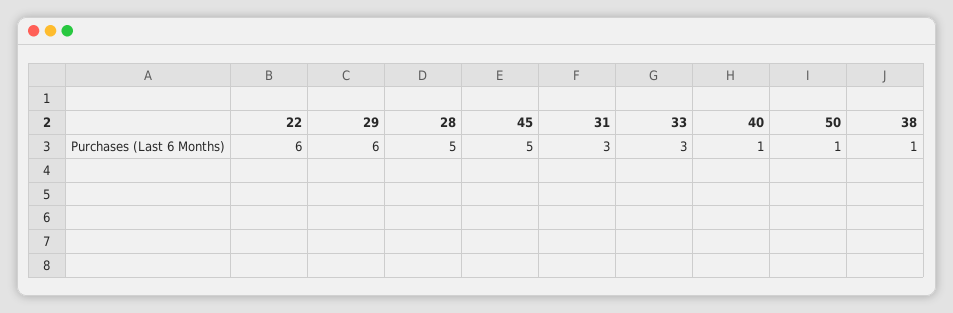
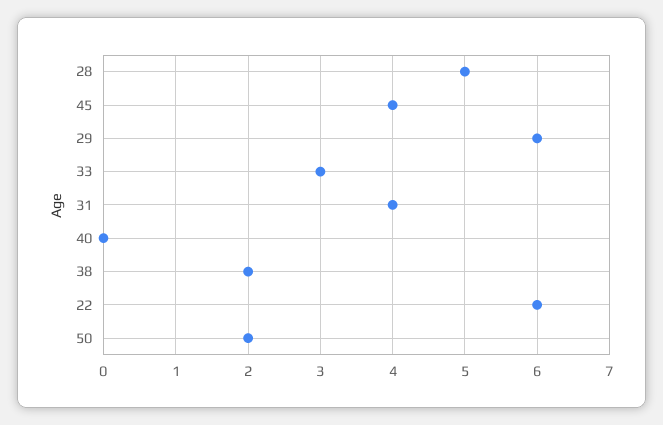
  {
    "22": 6,
    "29": 6,
    "28": 5,
-   "45": 5,
+   "45": 4,
-   "31": 3,
+   "31": 4,
    "33": 3,
-   "40": 1,
+   "40": 0,
-   "50": 1,
+   "50": 2,
-   "38": 1
+   "38": 2
  }

